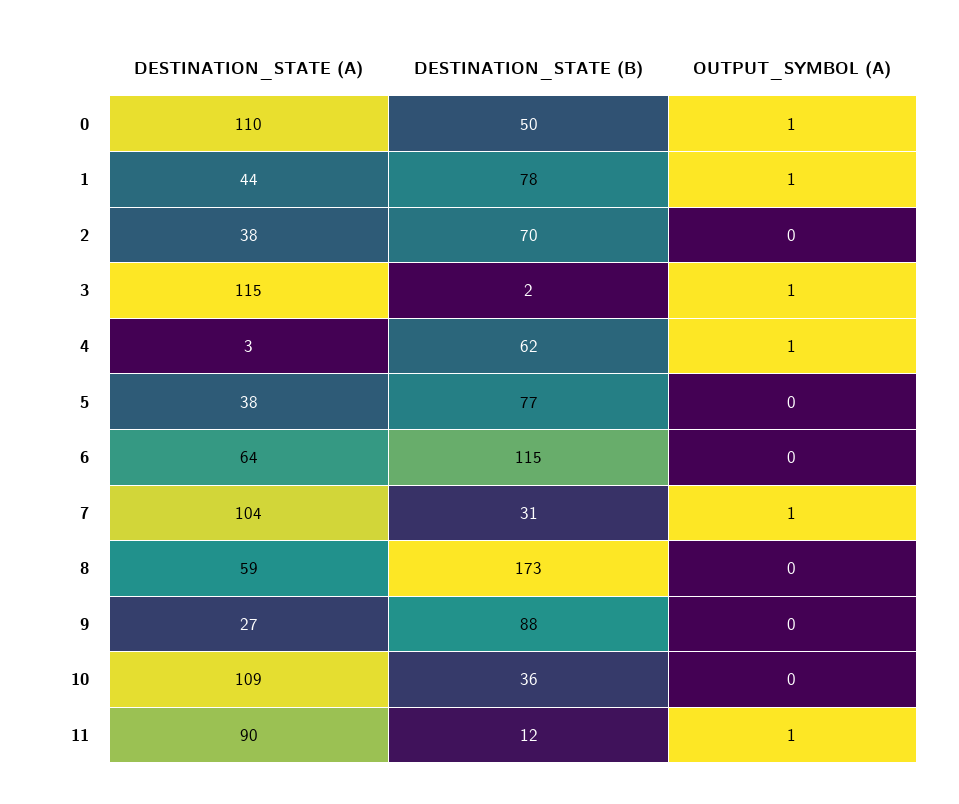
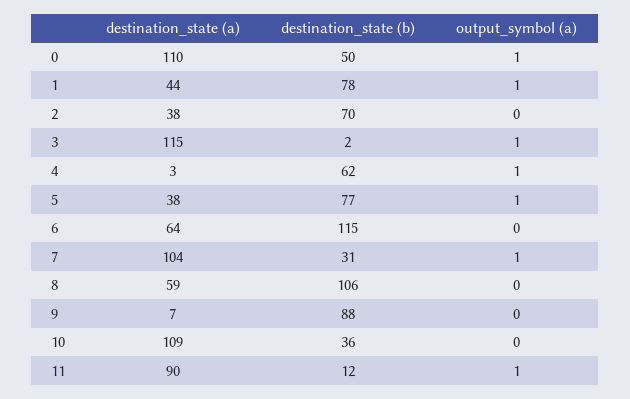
  {
    "DESTINATION_STATE (A)": {
      "0": 110,
      "1": 44,
      "2": 38,
      "3": 115,
      "4": 3,
      "5": 38,
      "6": 64,
      "7": 104,
      "8": 59,
-     "9": 27,
+     "9": 7,
      "10": 109,
      "11": 90
    },
    "DESTINATION_STATE (B)": {
      "0": 50,
      "1": 78,
      "2": 70,
      "3": 2,
      "4": 62,
      "5": 77,
      "6": 115,
      "7": 31,
-     "8": 173,
+     "8": 106,
      "9": 88,
      "10": 36,
      "11": 12
    },
    "OUTPUT_SYMBOL (A)": {
      "0": 1,
      "1": 1,
      "2": 0,
      "3": 1,
      "4": 1,
-     "5": 0,
+     "5": 1,
      "6": 0,
      "7": 1,
      "8": 0,
      "9": 0,
      "10": 0,
      "11": 1
    }
  }

